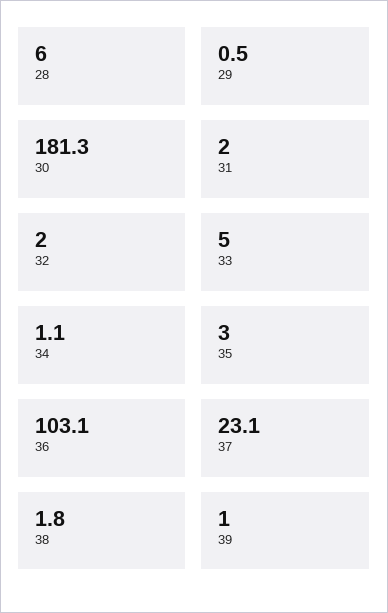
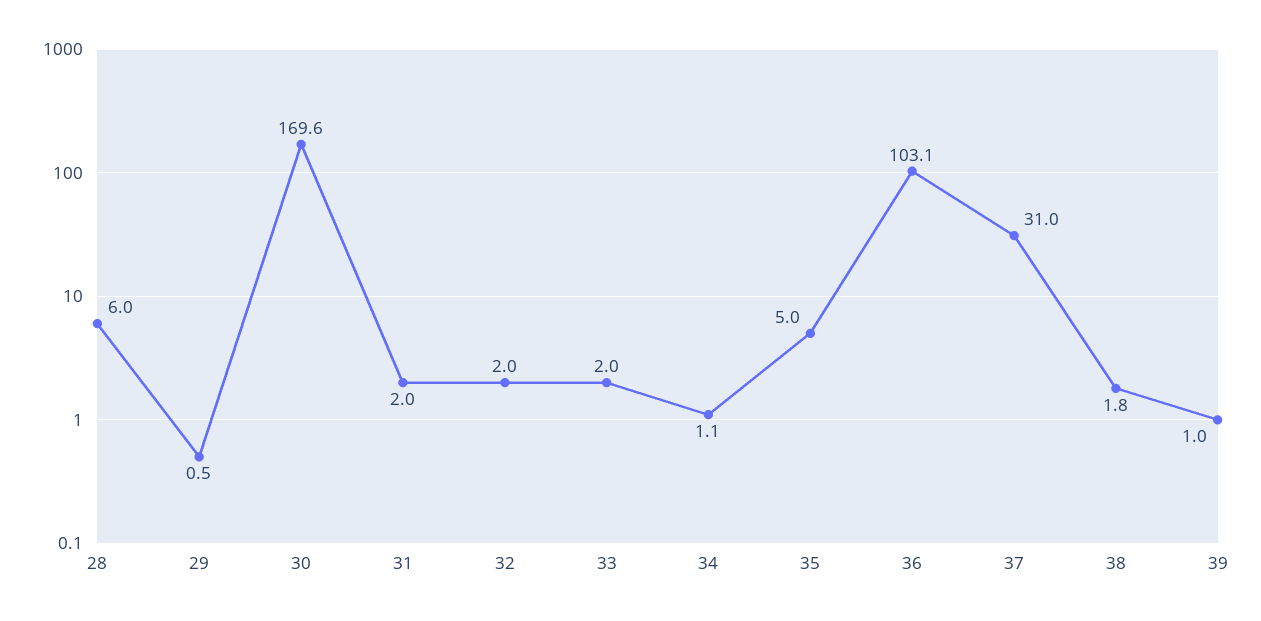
  {
    "28": 6,
    "29": 0.5,
-   "30": 181.3,
+   "30": 169.6,
    "31": 2,
    "32": 2,
-   "33": 5,
+   "33": 2,
    "34": 1.1,
-   "35": 3,
+   "35": 5,
    "36": 103.1,
-   "37": 23.1,
+   "37": 31,
    "38": 1.8,
    "39": 1
  }

